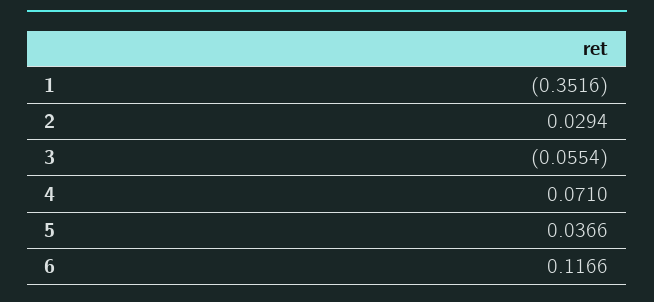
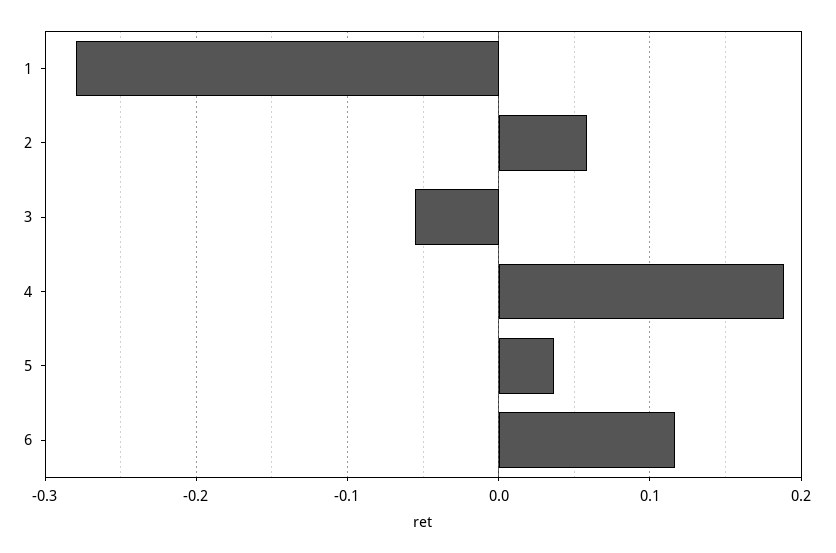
  {
-   "1": -0.3516,
+   "1": -0.28,
-   "2": 0.0294,
+   "2": 0.06,
    "3": -0.0554,
-   "4": 0.071,
+   "4": 0.19,
    "5": 0.0366,
    "6": 0.1166
  }

